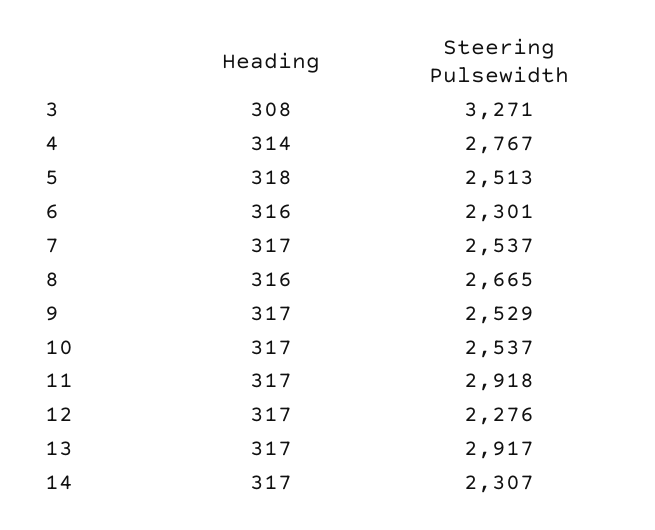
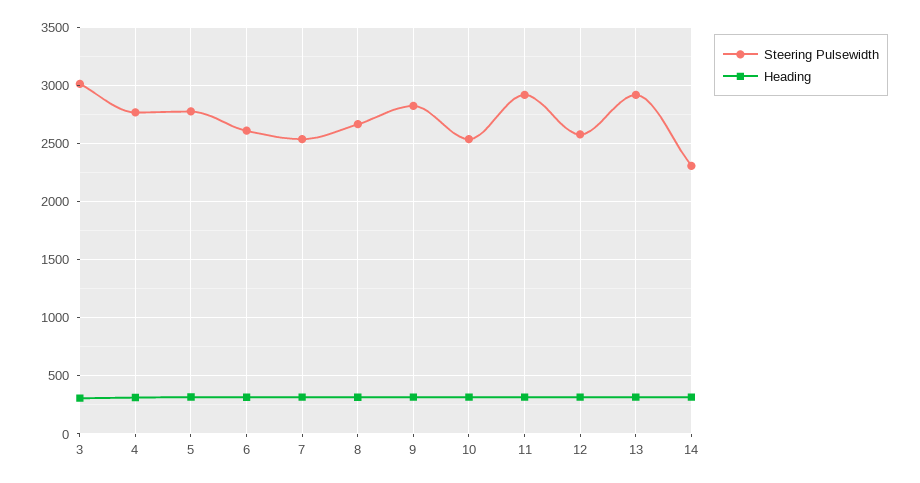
  {
    "Heading": {
      "3": 308,
      "4": 314,
      "5": 318,
      "6": 316,
      "7": 317,
      "8": 316,
      "9": 317,
      "10": 317,
      "11": 317,
      "12": 317,
      "13": 317,
      "14": 317
    },
    "Steering Pulsewidth": {
-     "3": 3271,
+     "3": 3000,
      "4": 2767,
-     "5": 2513,
+     "5": 2800,
-     "6": 2301,
+     "6": 2600,
      "7": 2537,
      "8": 2665,
-     "9": 2529,
+     "9": 2800,
      "10": 2537,
      "11": 2918,
-     "12": 2276,
+     "12": 2600,
      "13": 2917,
      "14": 2307
    }
  }

